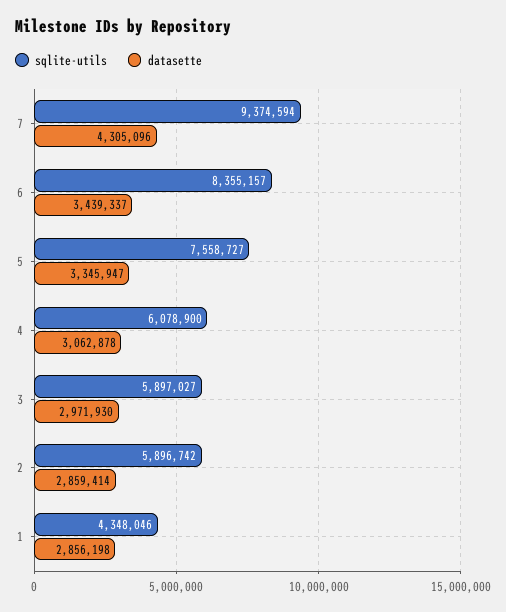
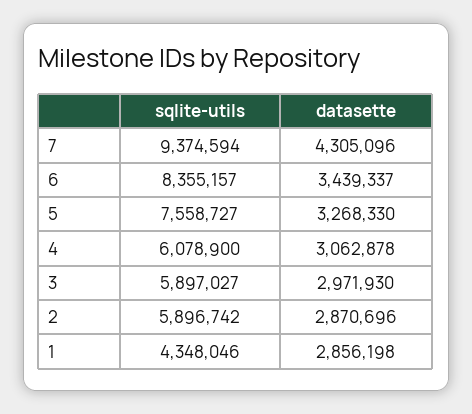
  {
    "sqlite-utils": {
      "7": 9374594,
      "6": 8355157,
      "5": 7558727,
      "4": 6078900,
      "3": 5897027,
      "2": 5896742,
      "1": 4348046
    },
    "datasette": {
      "7": 4305096,
      "6": 3439337,
-     "5": 3345947,
+     "5": 3268330,
      "4": 3062878,
      "3": 2971930,
-     "2": 2859414,
+     "2": 2870696,
      "1": 2856198
    }
  }

